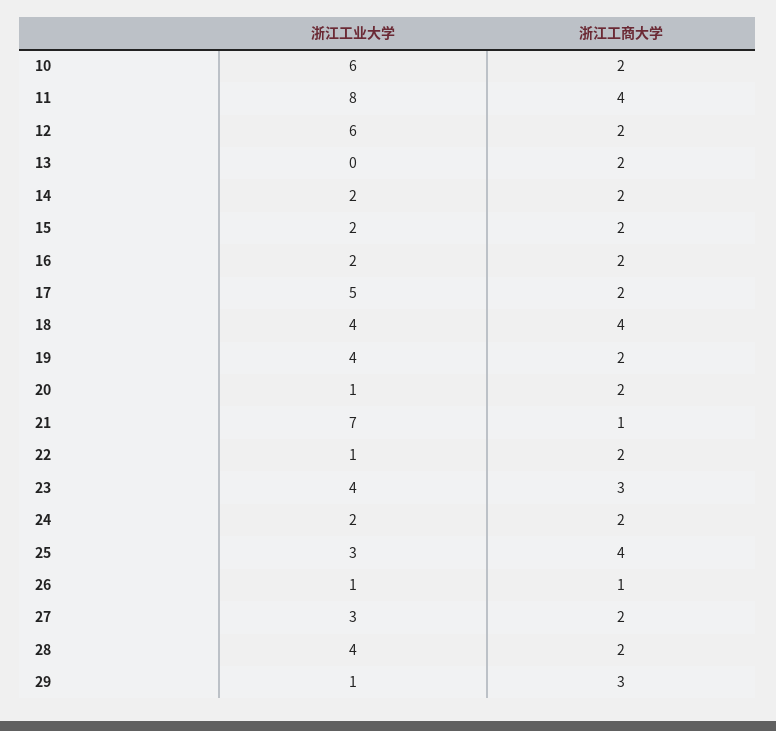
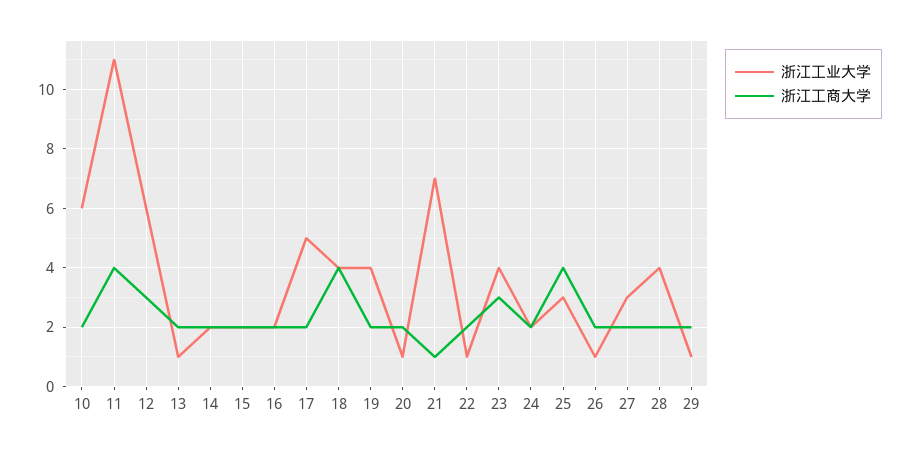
  {
    "浙江工业大学": {
      "10": 6,
-     "11": 8,
+     "11": 11,
      "12": 6,
-     "13": 0,
+     "13": 1,
      "14": 2,
      "15": 2,
      "16": 2,
      "17": 5,
      "18": 4,
      "19": 4,
      "20": 1,
      "21": 7,
      "22": 1,
      "23": 4,
      "24": 2,
      "25": 3,
      "26": 1,
      "27": 3,
      "28": 4,
      "29": 1
    },
    "浙江工商大学": {
      "10": 2,
      "11": 4,
-     "12": 2,
+     "12": 3,
      "13": 2,
      "14": 2,
      "15": 2,
      "16": 2,
      "17": 2,
      "18": 4,
      "19": 2,
      "20": 2,
      "21": 1,
      "22": 2,
      "23": 3,
      "24": 2,
      "25": 4,
-     "26": 1,
+     "26": 2,
      "27": 2,
      "28": 2,
-     "29": 3
+     "29": 2
    }
  }

